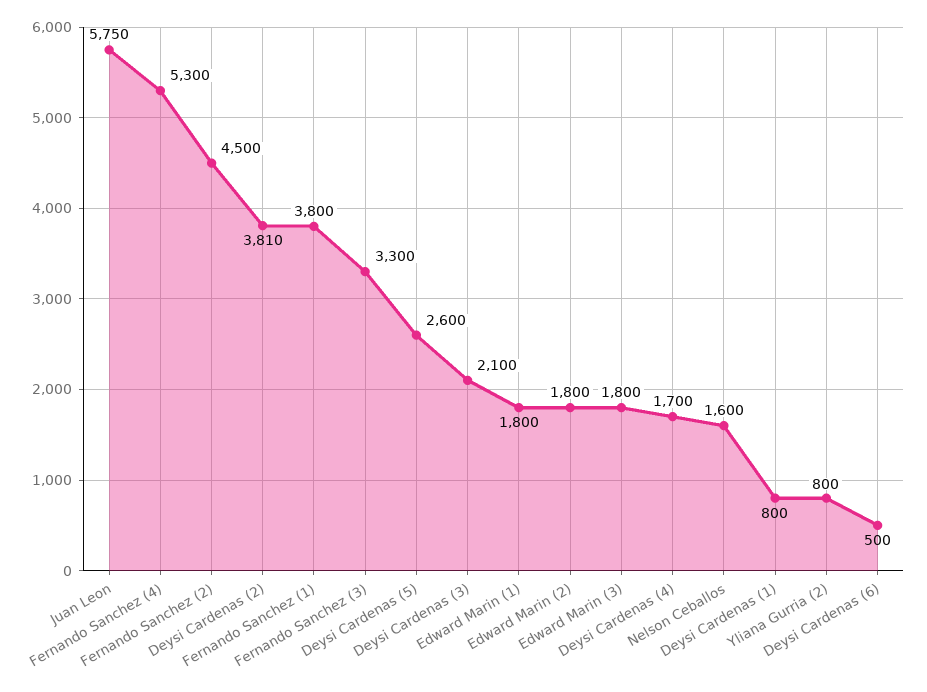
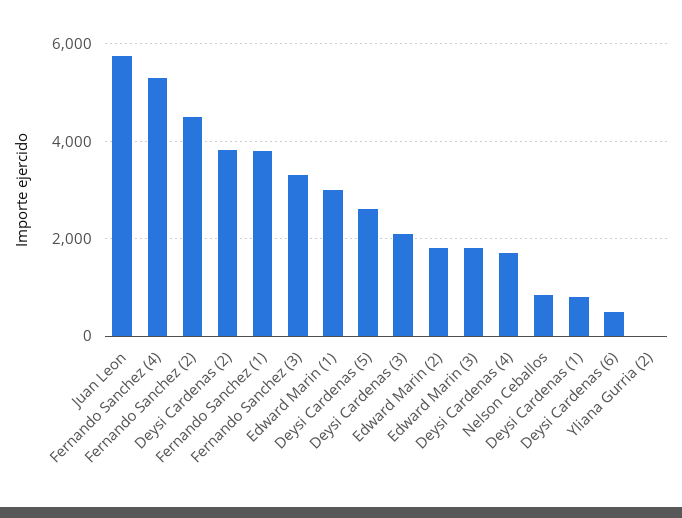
  {
    "Juan Leon": 5750,
    "Fernando Sanchez (4)": 5300,
    "Fernando Sanchez (2)": 4500,
    "Deysi Cardenas (2)": 3810,
    "Fernando Sanchez (1)": 3800,
    "Fernando Sanchez (3)": 3300,
    "Deysi Cardenas (5)": 2600,
    "Deysi Cardenas (3)": 2100,
-   "Edward Marin (1)": 1800,
+   "Edward Marin (1)": 3000,
    "Edward Marin (2)": 1800,
    "Edward Marin (3)": 1800,
    "Deysi Cardenas (4)": 1700,
-   "Nelson Ceballos": 1600,
+   "Nelson Ceballos": 800,
    "Deysi Cardenas (1)": 800,
-   "Yliana Gurria (2)": 800,
+   "Yliana Gurria (2)": 0,
    "Deysi Cardenas (6)": 500
  }

